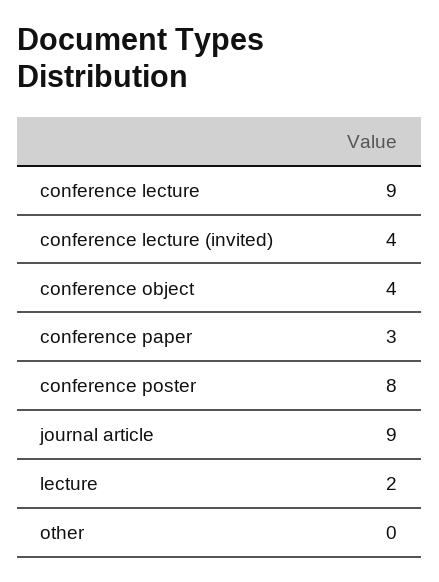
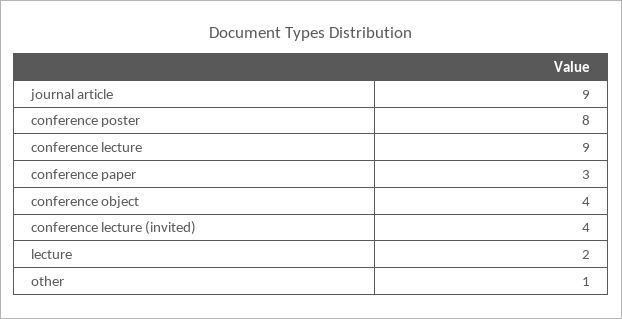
  {
    "conference lecture": 9,
    "conference lecture (invited)": 4,
    "conference object": 4,
    "conference paper": 3,
    "conference poster": 8,
    "journal article": 9,
    "lecture": 2,
-   "other": 0
+   "other": 1
  }

